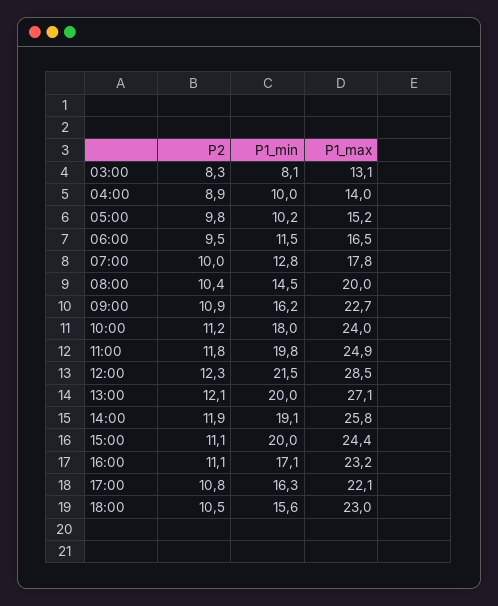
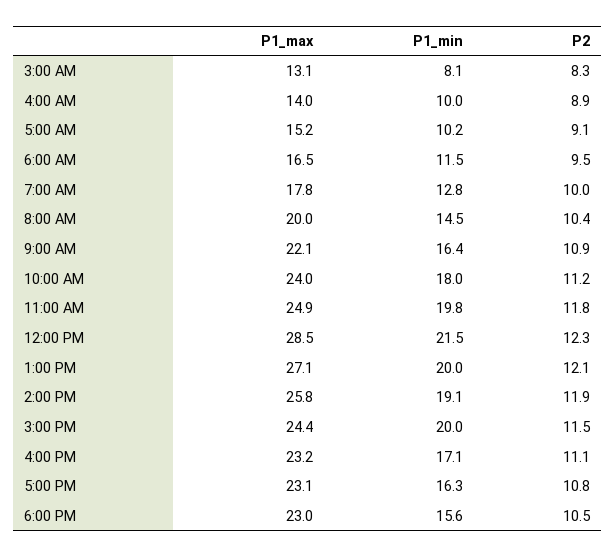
  {
    "P2": {
      "03:00": 8.3,
      "04:00": 8.9,
-     "05:00": 9.8,
+     "05:00": 9.1,
      "06:00": 9.5,
      "07:00": 10,
      "08:00": 10.4,
      "09:00": 10.9,
      "10:00": 11.2,
      "11:00": 11.8,
      "12:00": 12.3,
      "13:00": 12.1,
      "14:00": 11.9,
-     "15:00": 11.1,
+     "15:00": 11.5,
      "16:00": 11.1,
      "17:00": 10.8,
      "18:00": 10.5
    },
    "P1_min": {
      "03:00": 8.1,
      "04:00": 10,
      "05:00": 10.2,
      "06:00": 11.5,
      "07:00": 12.8,
      "08:00": 14.5,
-     "09:00": 16.2,
+     "09:00": 16.4,
      "10:00": 18,
      "11:00": 19.8,
      "12:00": 21.5,
      "13:00": 20,
      "14:00": 19.1,
      "15:00": 20,
      "16:00": 17.1,
      "17:00": 16.3,
      "18:00": 15.6
    },
    "P1_max": {
      "03:00": 13.1,
      "04:00": 14,
      "05:00": 15.2,
      "06:00": 16.5,
      "07:00": 17.8,
      "08:00": 20,
-     "09:00": 22.7,
+     "09:00": 22.1,
      "10:00": 24,
      "11:00": 24.9,
      "12:00": 28.5,
      "13:00": 27.1,
      "14:00": 25.8,
      "15:00": 24.4,
      "16:00": 23.2,
-     "17:00": 22.1,
+     "17:00": 23.1,
      "18:00": 23
    }
  }

